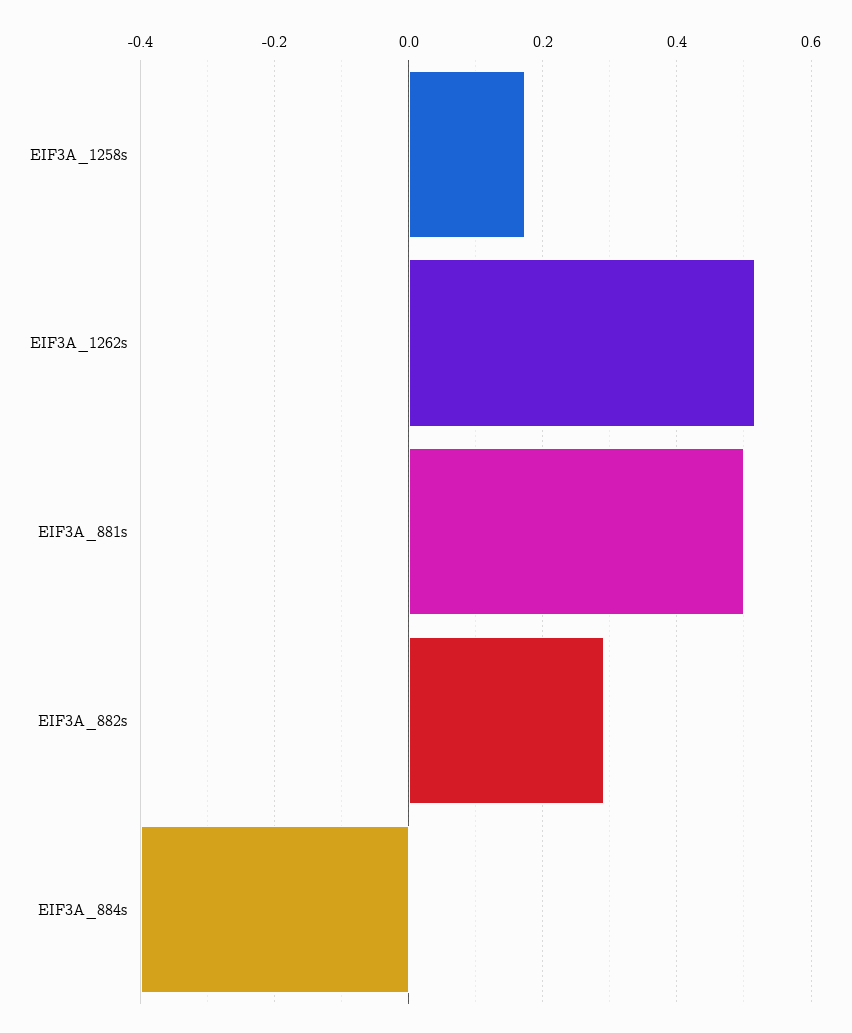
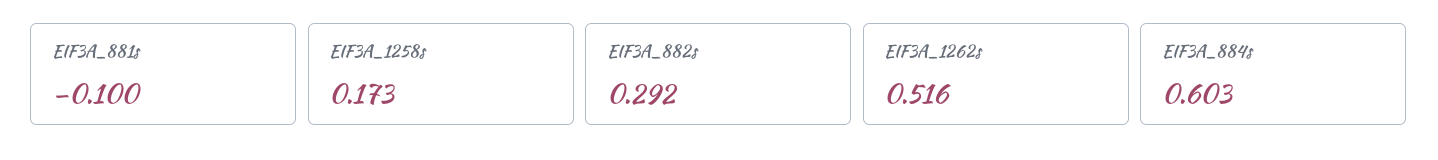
  {
    "EIF3A_1258s": 0.173,
    "EIF3A_1262s": 0.516,
-   "EIF3A_881s": 0.5,
+   "EIF3A_881s": -0.1,
    "EIF3A_882s": 0.292,
-   "EIF3A_884s": -0.4
+   "EIF3A_884s": 0.603
  }

